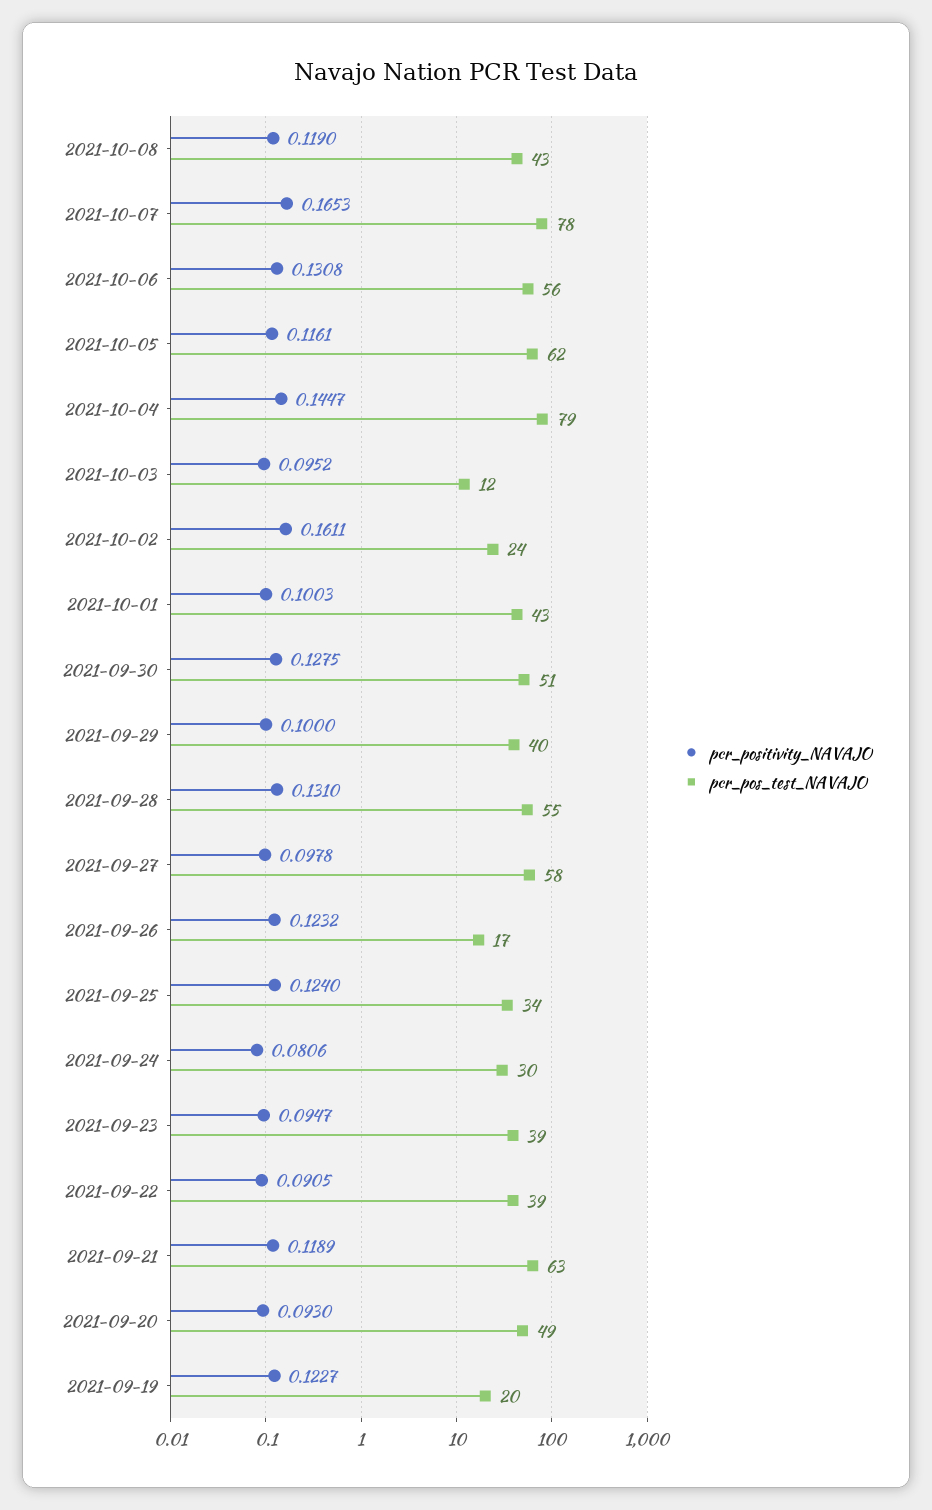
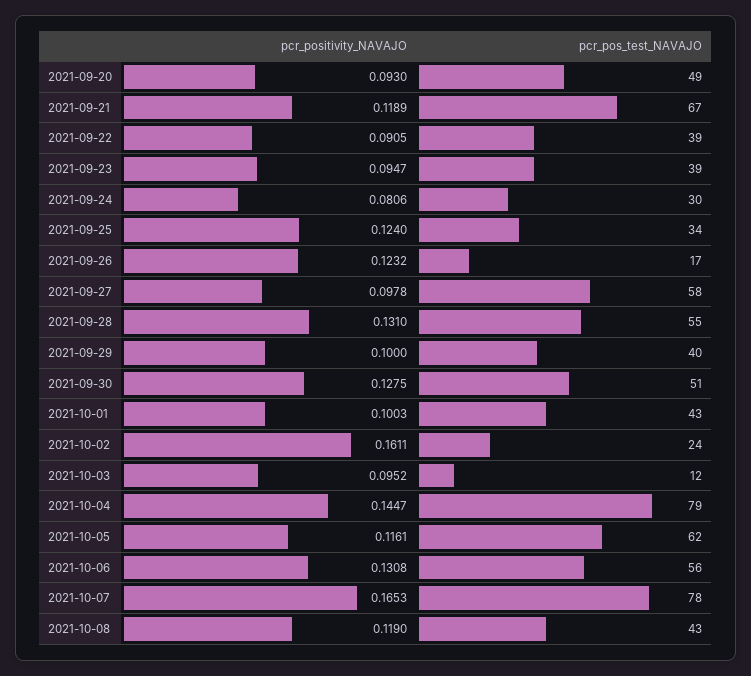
  {
    "pcr_positivity_NAVAJO": {
      "2021-10-08": 0.119,
      "2021-10-07": 0.1653,
      "2021-10-06": 0.1308,
      "2021-10-05": 0.1161,
      "2021-10-04": 0.1447,
      "2021-10-03": 0.0952,
      "2021-10-02": 0.1611,
      "2021-10-01": 0.1003,
      "2021-09-30": 0.1275,
      "2021-09-29": 0.1,
      "2021-09-28": 0.131,
      "2021-09-27": 0.0978,
      "2021-09-26": 0.1232,
      "2021-09-25": 0.124,
      "2021-09-24": 0.0806,
      "2021-09-23": 0.0947,
      "2021-09-22": 0.0905,
      "2021-09-21": 0.1189,
-     "2021-09-20": 0.093,
+     "2021-09-20": 0.093
-     "2021-09-19": 0.1227
    },
    "pcr_pos_test_NAVAJO": {
      "2021-10-08": 43,
      "2021-10-07": 78,
      "2021-10-06": 56,
      "2021-10-05": 62,
      "2021-10-04": 79,
      "2021-10-03": 12,
      "2021-10-02": 24,
      "2021-10-01": 43,
      "2021-09-30": 51,
      "2021-09-29": 40,
      "2021-09-28": 55,
      "2021-09-27": 58,
      "2021-09-26": 17,
      "2021-09-25": 34,
      "2021-09-24": 30,
      "2021-09-23": 39,
      "2021-09-22": 39,
-     "2021-09-21": 63,
+     "2021-09-21": 67,
-     "2021-09-20": 49,
+     "2021-09-20": 49
-     "2021-09-19": 20
    }
  }

